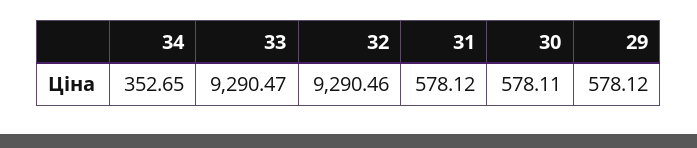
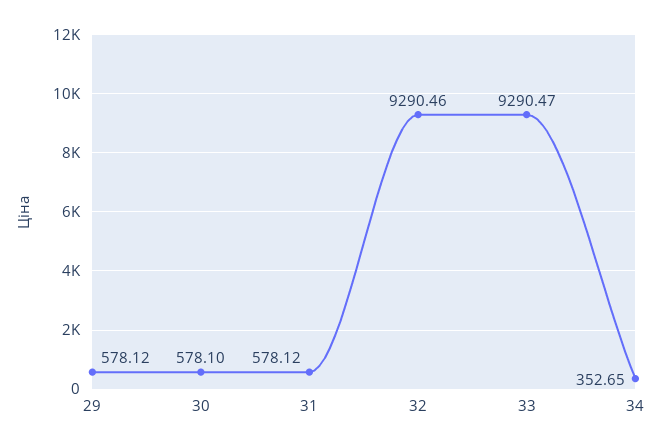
  {
    "34": 352.65,
    "33": 9290.47,
    "32": 9290.46,
    "31": 578.12,
-   "30": 578.11,
+   "30": 578.1,
    "29": 578.12
  }

